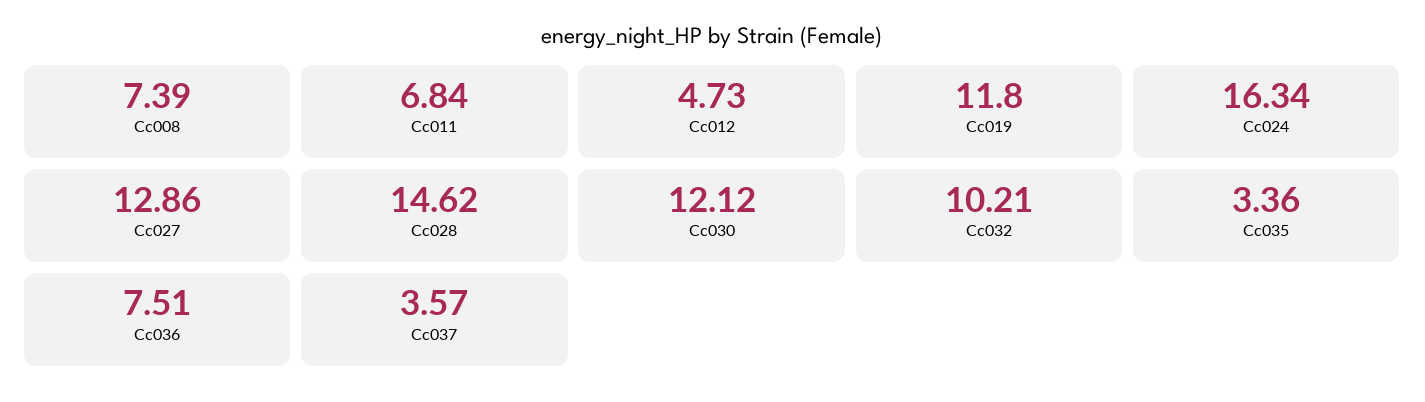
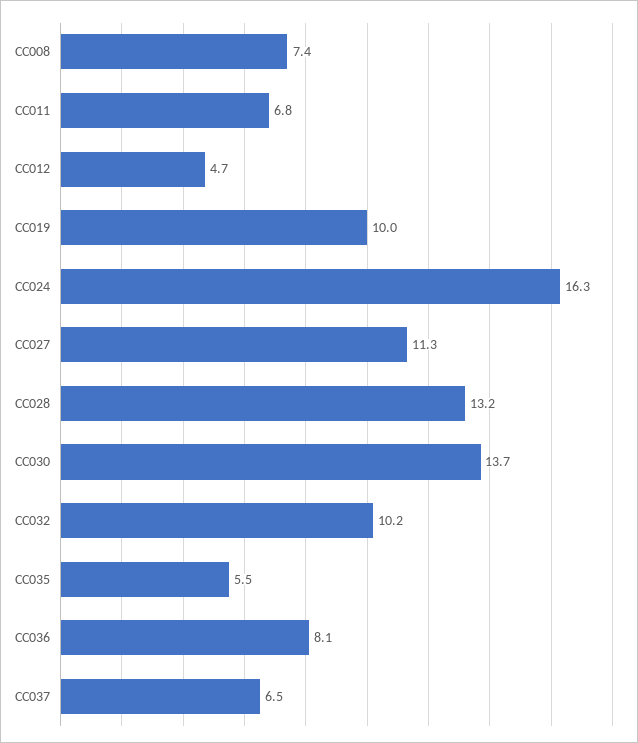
  {
    "Cc008": 7.39,
    "Cc011": 6.84,
    "Cc012": 4.73,
-   "Cc019": 11.8,
+   "Cc019": 10,
    "Cc024": 16.34,
-   "Cc027": 12.86,
+   "Cc027": 11.3,
-   "Cc028": 14.62,
+   "Cc028": 13.2,
-   "Cc030": 12.12,
+   "Cc030": 13.7,
    "Cc032": 10.21,
-   "Cc035": 3.36,
+   "Cc035": 5.5,
-   "Cc036": 7.51,
+   "Cc036": 8.1,
-   "Cc037": 3.57
+   "Cc037": 6.5
  }

